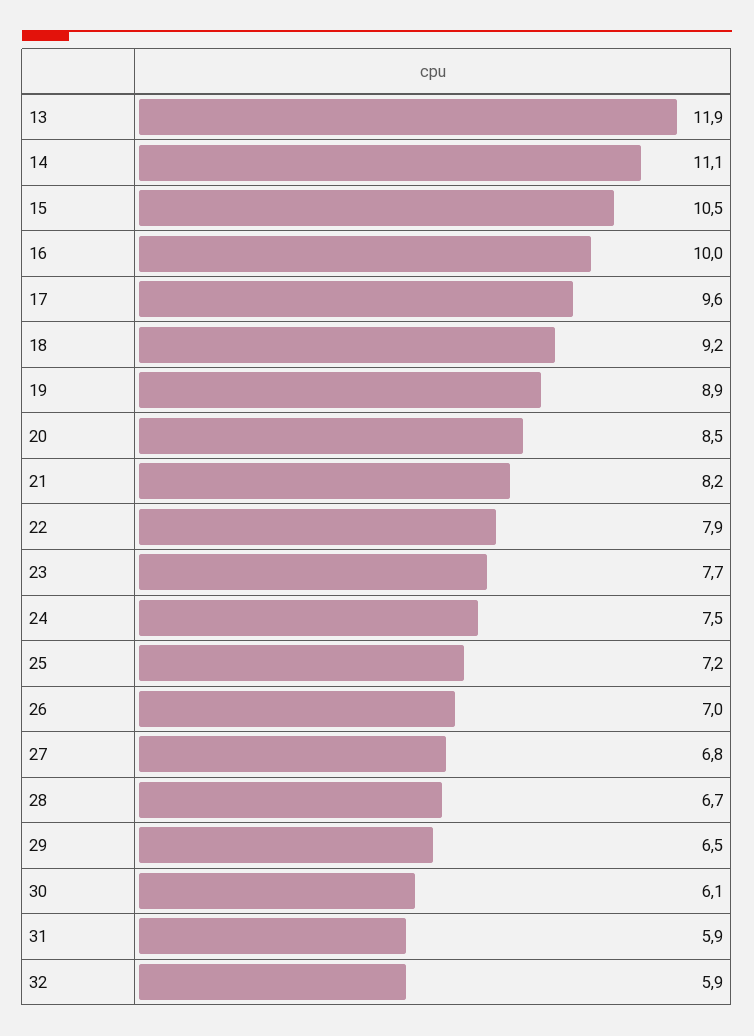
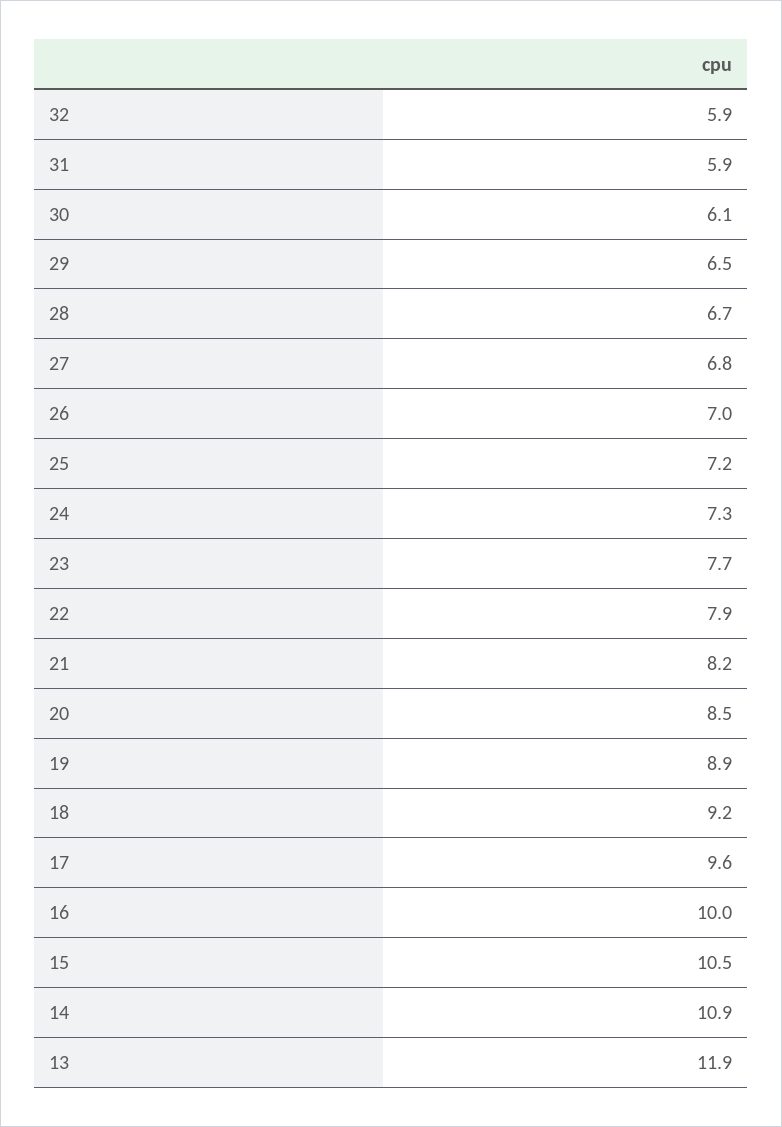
  {
    "13": 11.9,
-   "14": 11.1,
+   "14": 10.9,
    "15": 10.5,
    "16": 10,
    "17": 9.6,
    "18": 9.2,
    "19": 8.9,
    "20": 8.5,
    "21": 8.2,
    "22": 7.9,
    "23": 7.7,
-   "24": 7.5,
+   "24": 7.3,
    "25": 7.2,
    "26": 7,
    "27": 6.8,
    "28": 6.7,
    "29": 6.5,
    "30": 6.1,
    "31": 5.9,
    "32": 5.9
  }

